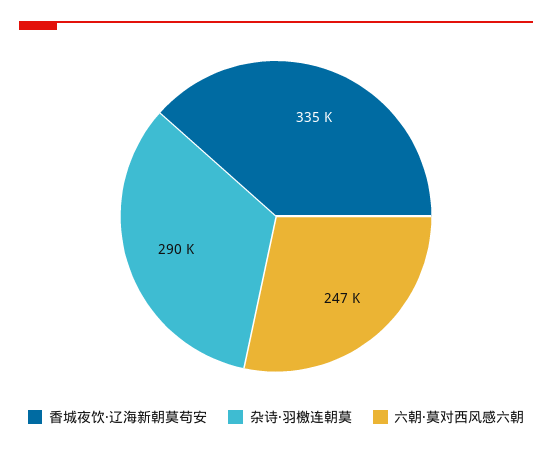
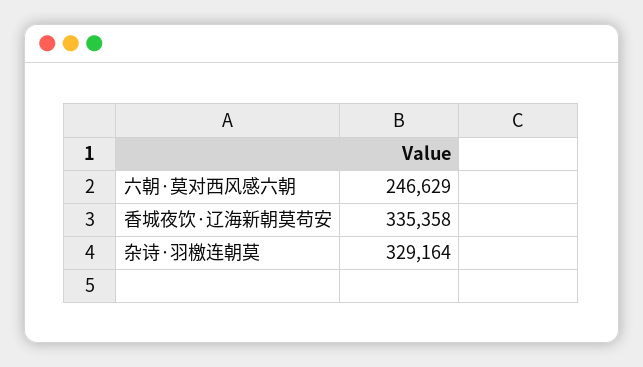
  {
    "香城夜饮·辽海新朝莫苟安": 335358,
-   "杂诗·羽檄连朝莫": 290000,
+   "杂诗·羽檄连朝莫": 329164,
    "六朝·莫对西风感六朝": 246629
  }

